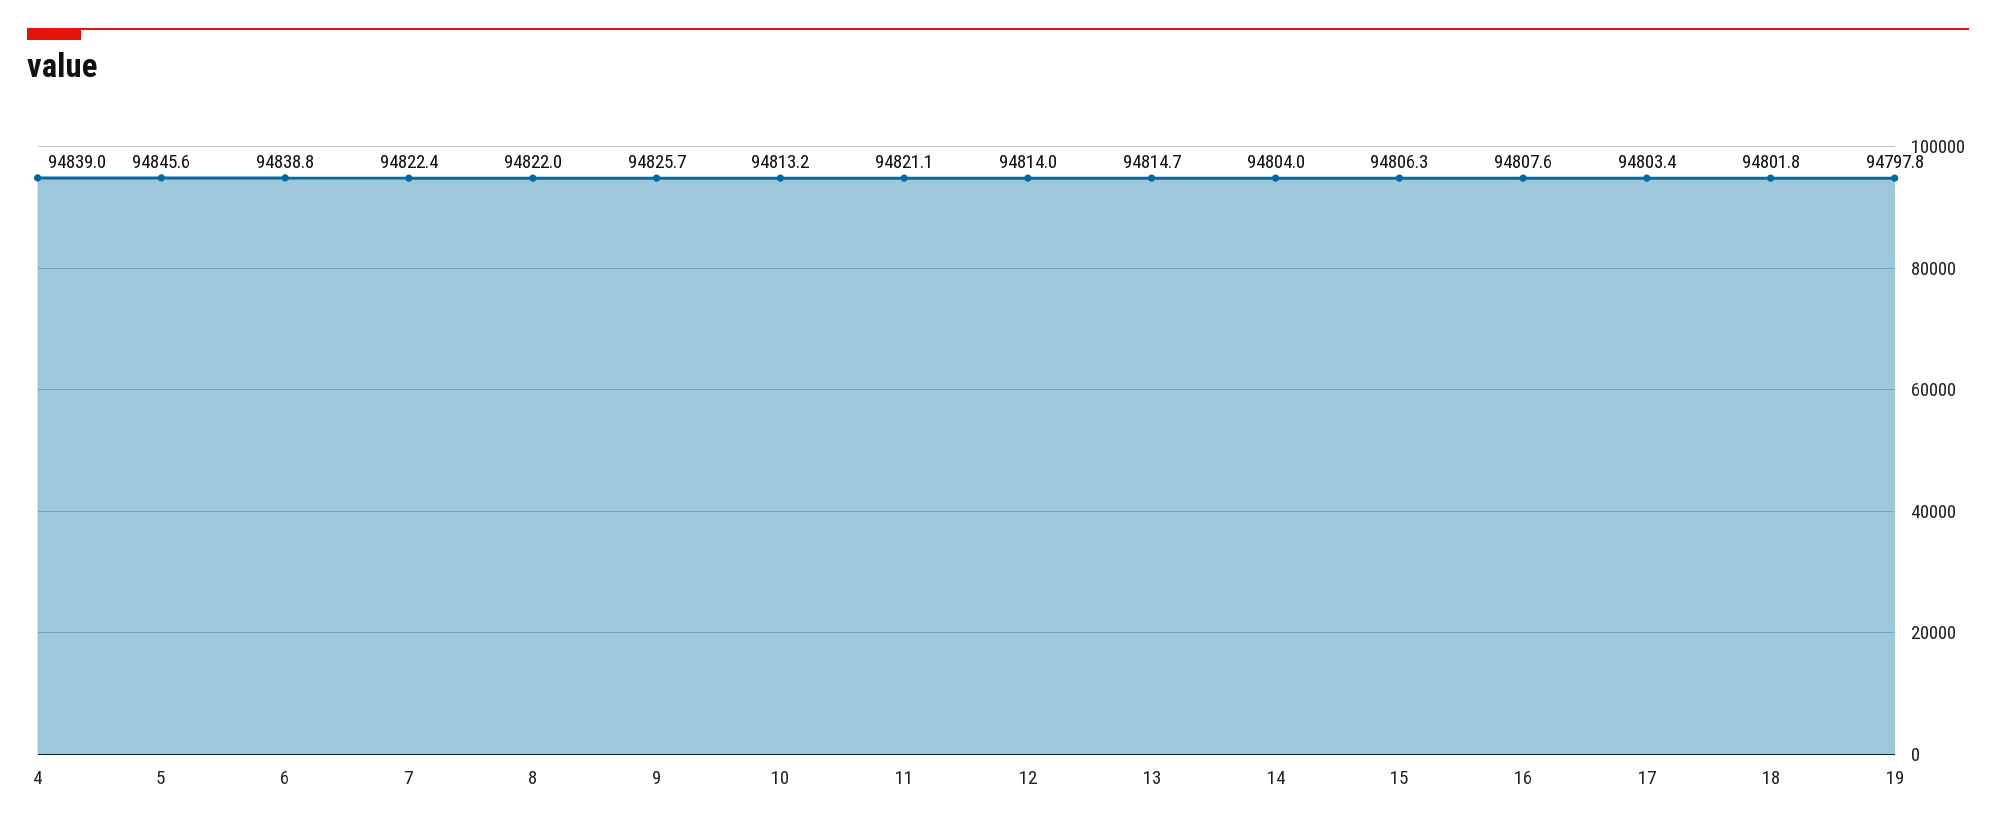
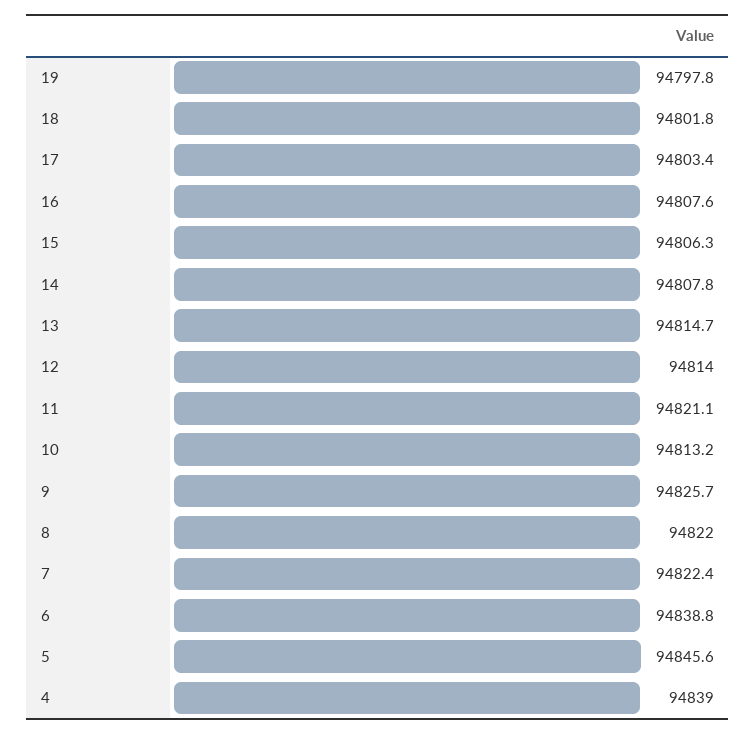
  {
    "4": 94839,
    "5": 94845.6,
    "6": 94838.8,
    "7": 94822.4,
    "8": 94822,
    "9": 94825.7,
    "10": 94813.2,
    "11": 94821.1,
    "12": 94814,
    "13": 94814.7,
-   "14": 94804,
+   "14": 94807.8,
    "15": 94806.3,
    "16": 94807.6,
    "17": 94803.4,
    "18": 94801.8,
    "19": 94797.8
  }

